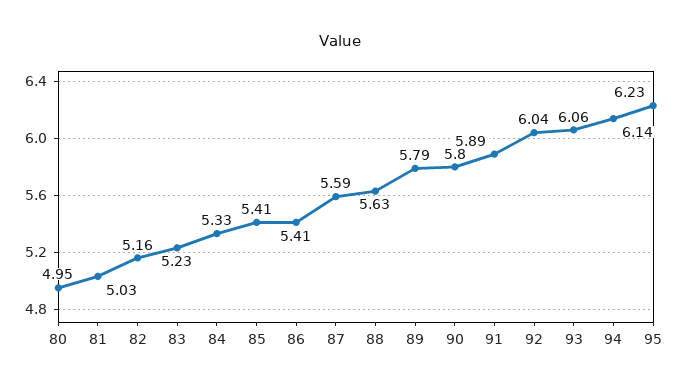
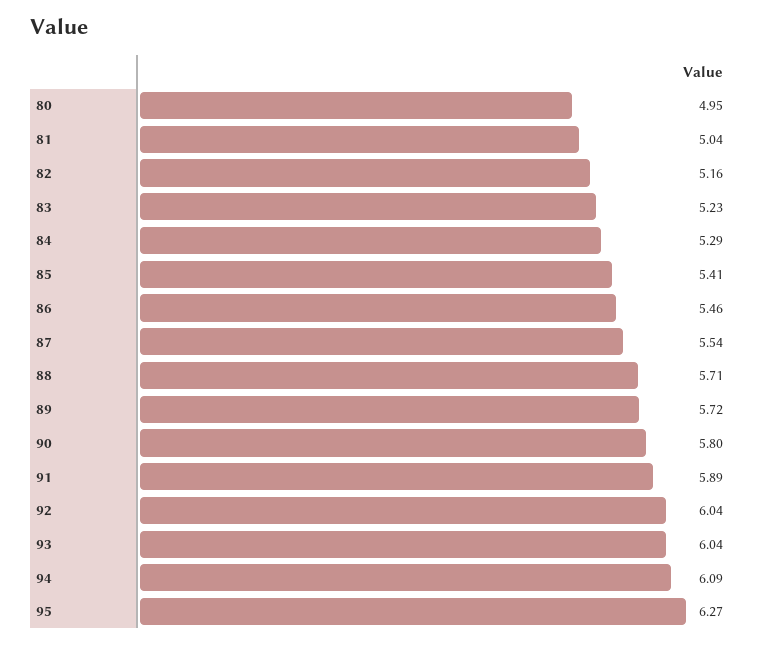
  {
    "80": 4.95,
-   "81": 5.03,
+   "81": 5.04,
    "82": 5.16,
    "83": 5.23,
-   "84": 5.33,
+   "84": 5.29,
    "85": 5.41,
-   "86": 5.41,
+   "86": 5.46,
-   "87": 5.59,
+   "87": 5.54,
-   "88": 5.63,
+   "88": 5.71,
-   "89": 5.79,
+   "89": 5.72,
    "90": 5.8,
    "91": 5.89,
    "92": 6.04,
-   "93": 6.06,
+   "93": 6.04,
-   "94": 6.14,
+   "94": 6.09,
-   "95": 6.23
+   "95": 6.27
  }

